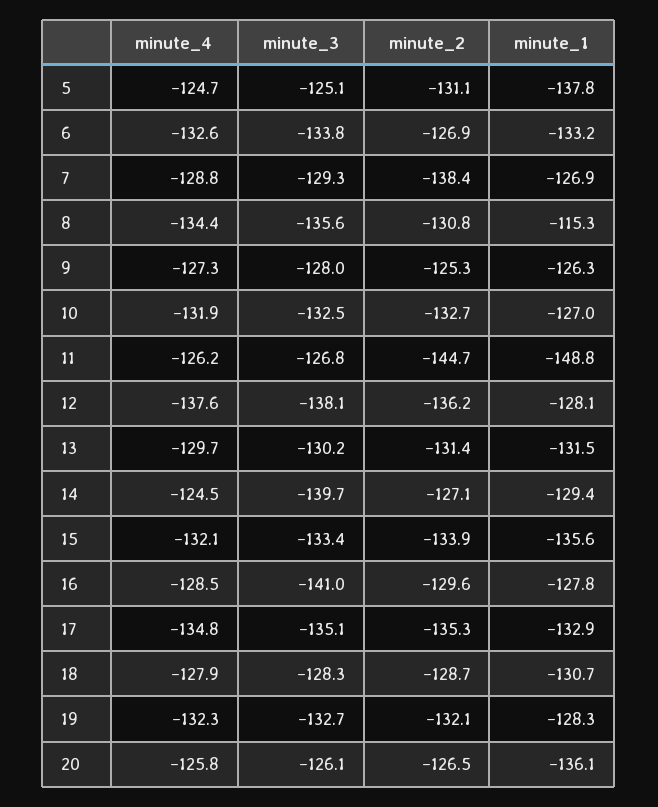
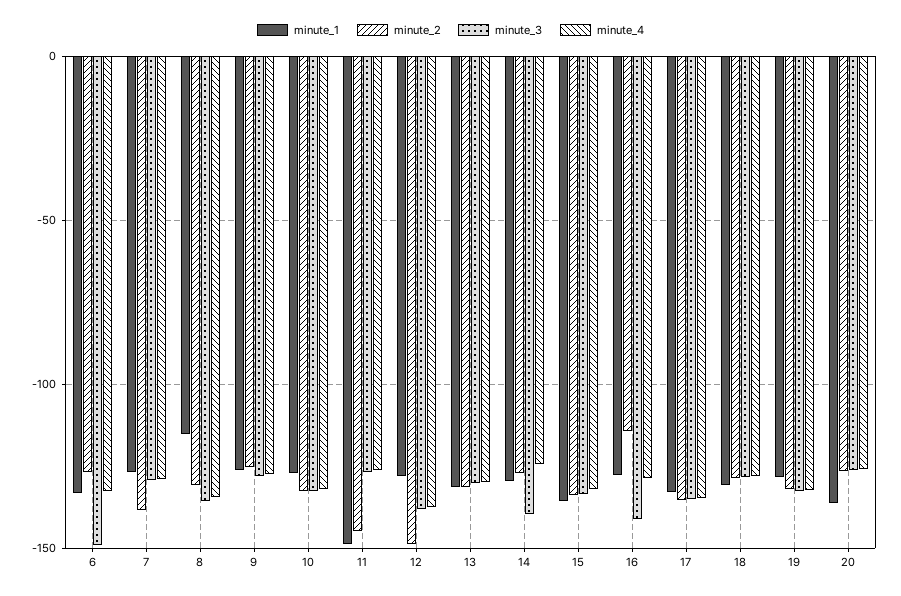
  {
    "minute_4": {
-     "5": -124.7,
      "6": -132.6,
      "7": -128.8,
      "8": -134.4,
      "9": -127.3,
      "10": -131.9,
      "11": -126.2,
      "12": -137.6,
      "13": -129.7,
      "14": -124.5,
      "15": -132.1,
      "16": -128.5,
      "17": -134.8,
      "18": -127.9,
      "19": -132.3,
      "20": -125.8
    },
    "minute_3": {
-     "5": -125.1,
-     "6": -133.8,
+     "6": -150,
      "7": -129.3,
      "8": -135.6,
      "9": -128,
      "10": -132.5,
      "11": -126.8,
      "12": -138.1,
      "13": -130.2,
      "14": -139.7,
      "15": -133.4,
      "16": -141,
      "17": -135.1,
      "18": -128.3,
      "19": -132.7,
      "20": -126.1
    },
    "minute_2": {
-     "5": -131.1,
      "6": -126.9,
      "7": -138.4,
      "8": -130.8,
      "9": -125.3,
      "10": -132.7,
      "11": -144.7,
-     "12": -136.2,
+     "12": -150,
      "13": -131.4,
      "14": -127.1,
      "15": -133.9,
-     "16": -129.6,
+     "16": -115,
      "17": -135.3,
      "18": -128.7,
      "19": -132.1,
      "20": -126.5
    },
    "minute_1": {
-     "5": -137.8,
      "6": -133.2,
      "7": -126.9,
      "8": -115.3,
      "9": -126.3,
      "10": -127,
      "11": -148.8,
      "12": -128.1,
      "13": -131.5,
      "14": -129.4,
      "15": -135.6,
      "16": -127.8,
      "17": -132.9,
      "18": -130.7,
      "19": -128.3,
      "20": -136.1
    }
  }

